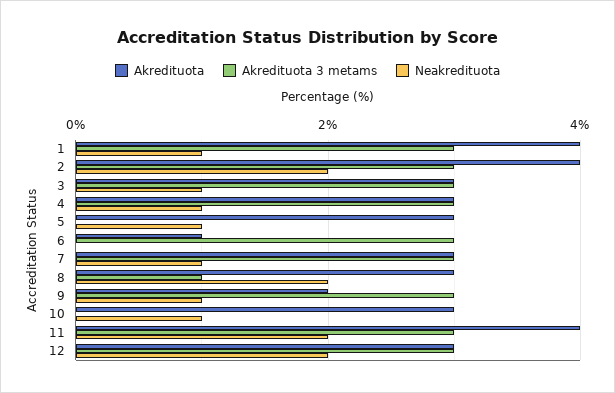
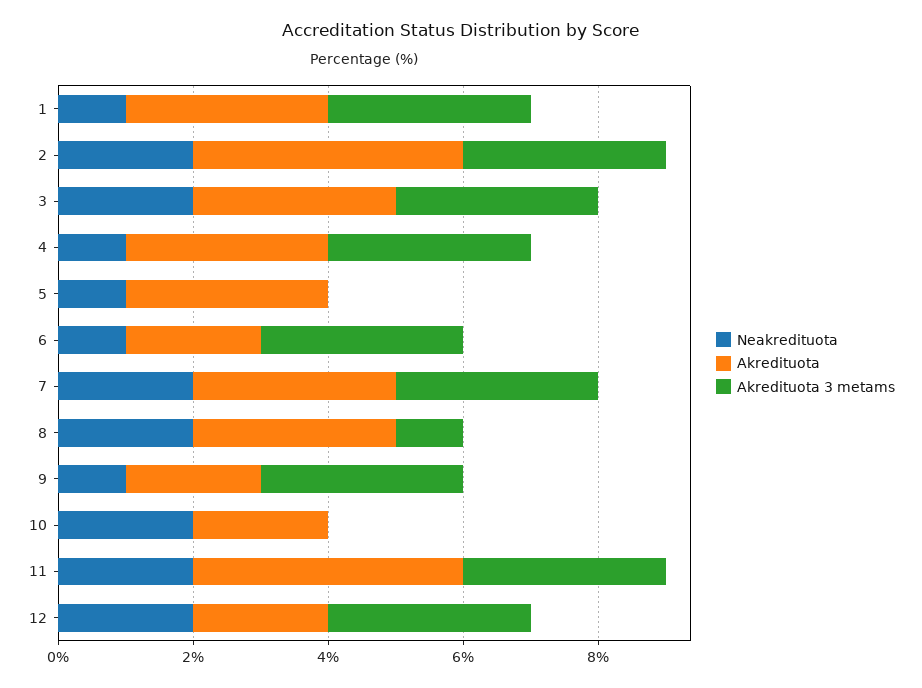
  {
    "Akredituota": {
-     "1": 4,
+     "1": 3,
      "2": 4,
      "3": 3,
      "4": 3,
      "5": 3,
-     "6": 1,
+     "6": 2,
      "7": 3,
      "8": 3,
      "9": 2,
-     "10": 3,
+     "10": 2,
      "11": 4,
-     "12": 3
+     "12": 2
    },
    "Akredituota 3 metams": {
      "1": 3,
      "2": 3,
      "3": 3,
      "4": 3,
      "5": 0,
      "6": 3,
      "7": 3,
      "8": 1,
      "9": 3,
      "10": 0,
      "11": 3,
      "12": 3
    },
    "Neakredituota": {
      "1": 1,
      "2": 2,
-     "3": 1,
+     "3": 2,
      "4": 1,
      "5": 1,
-     "6": 0,
+     "6": 1,
-     "7": 1,
+     "7": 2,
      "8": 2,
      "9": 1,
-     "10": 1,
+     "10": 2,
      "11": 2,
      "12": 2
    }
  }

